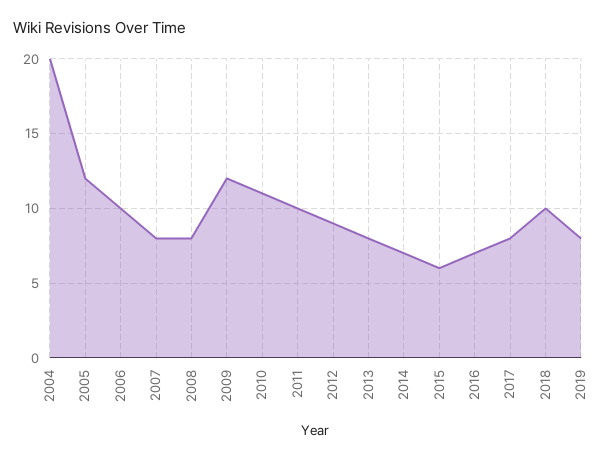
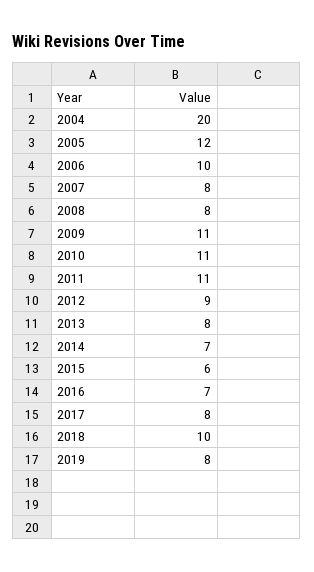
  {
    "2004": 20,
    "2005": 12,
    "2006": 10,
    "2007": 8,
    "2008": 8,
-   "2009": 12,
+   "2009": 11,
    "2010": 11,
-   "2011": 10,
+   "2011": 11,
    "2012": 9,
    "2013": 8,
    "2014": 7,
    "2015": 6,
    "2016": 7,
    "2017": 8,
    "2018": 10,
    "2019": 8
  }

